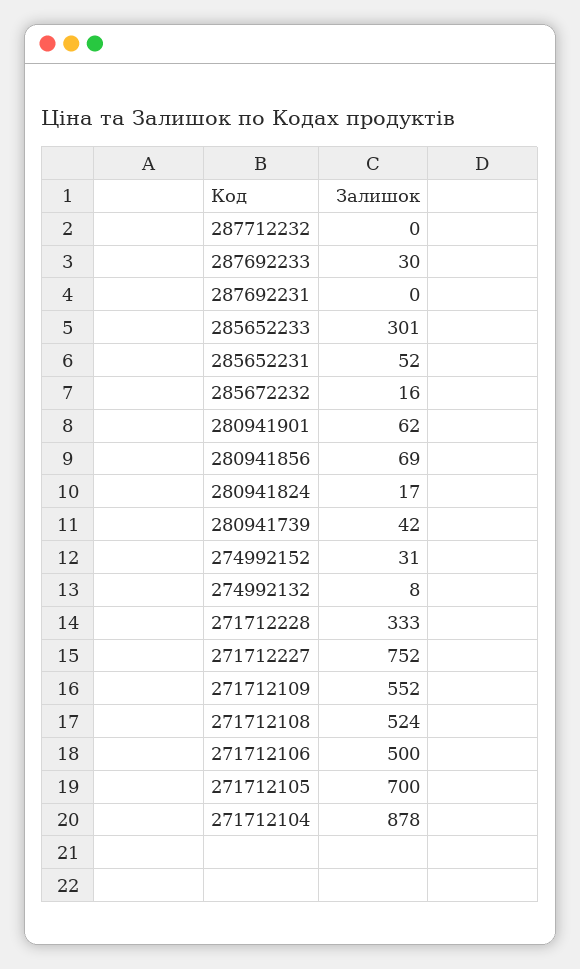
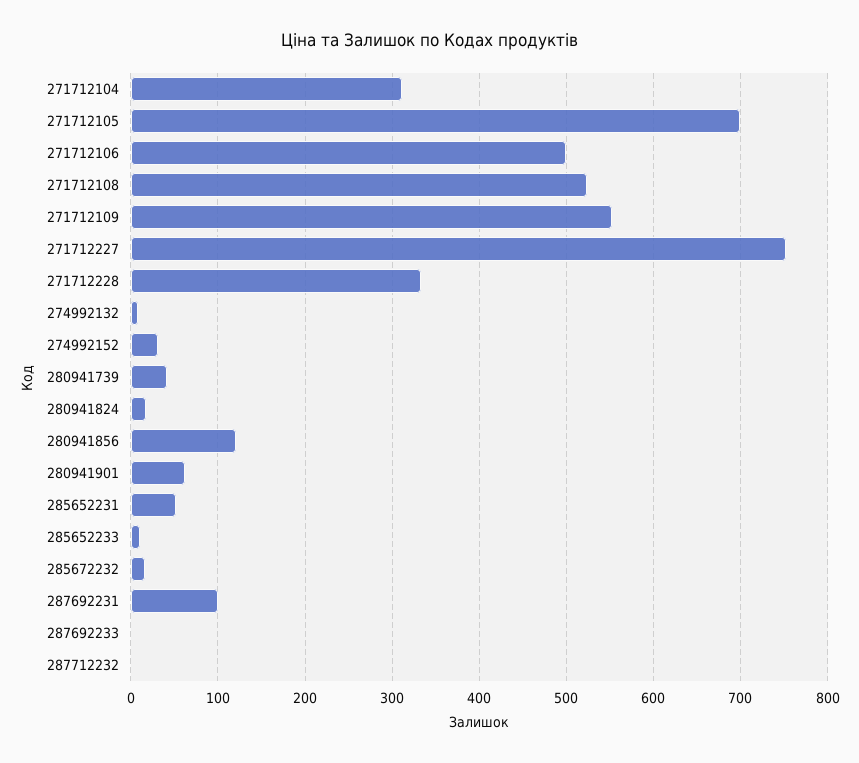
  {
    "287712232": 0,
-   "287692233": 30,
+   "287692233": 0,
-   "287692231": 0,
+   "287692231": 100,
-   "285652233": 301,
+   "285652233": 10,
    "285652231": 52,
    "285672232": 16,
    "280941901": 62,
-   "280941856": 69,
+   "280941856": 120,
    "280941824": 17,
    "280941739": 42,
    "274992152": 31,
    "274992132": 8,
    "271712228": 333,
    "271712227": 752,
    "271712109": 552,
    "271712108": 524,
    "271712106": 500,
    "271712105": 700,
-   "271712104": 878
+   "271712104": 310
  }

